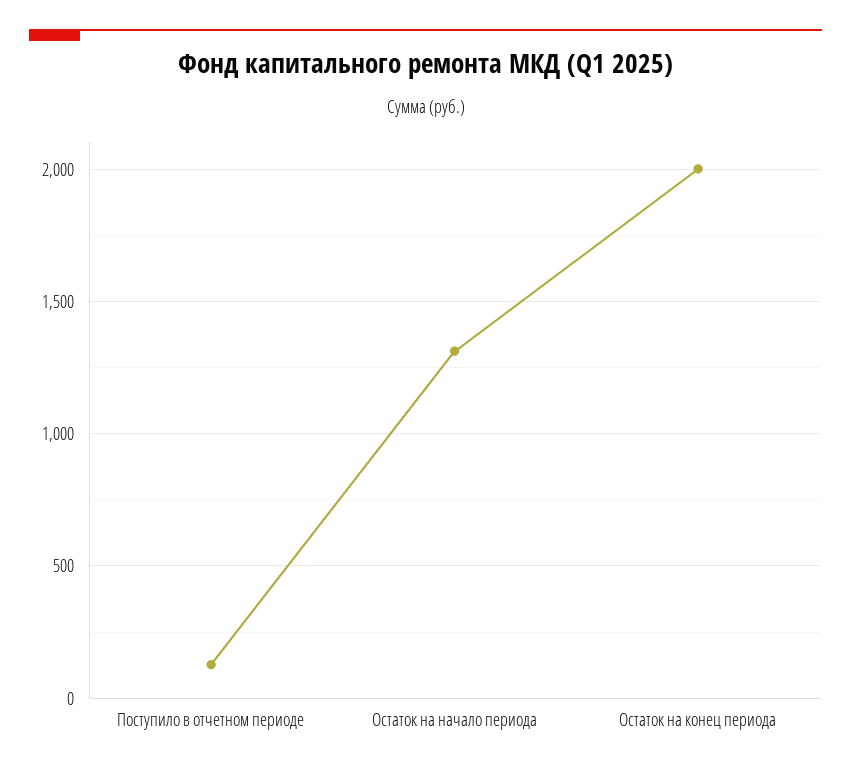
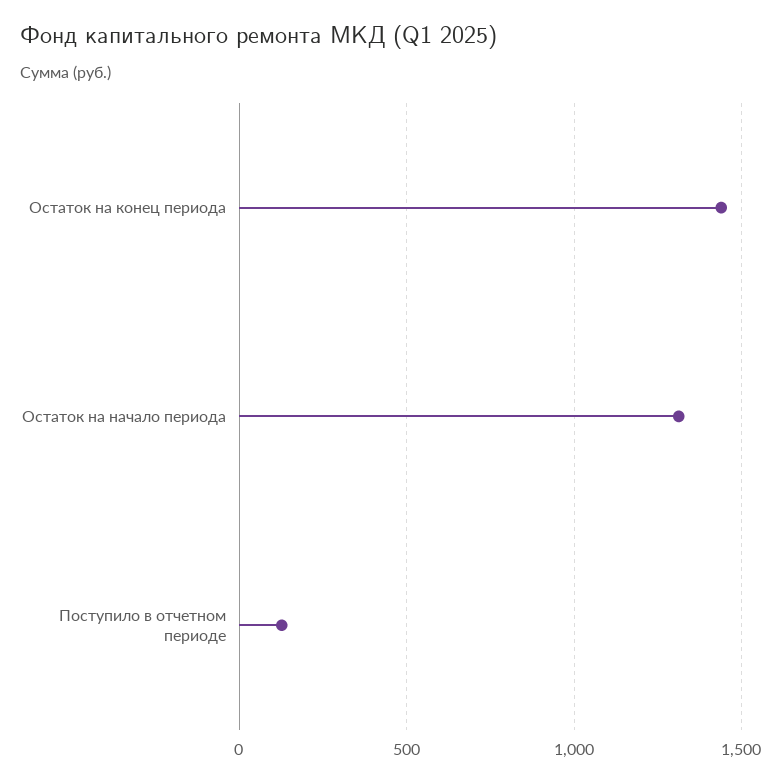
  {
    "Поступило в отчетном периоде": 150,
    "Остаток на начало периода": 1300,
-   "Остаток на конец периода": 2000
+   "Остаток на конец периода": 1450
  }

